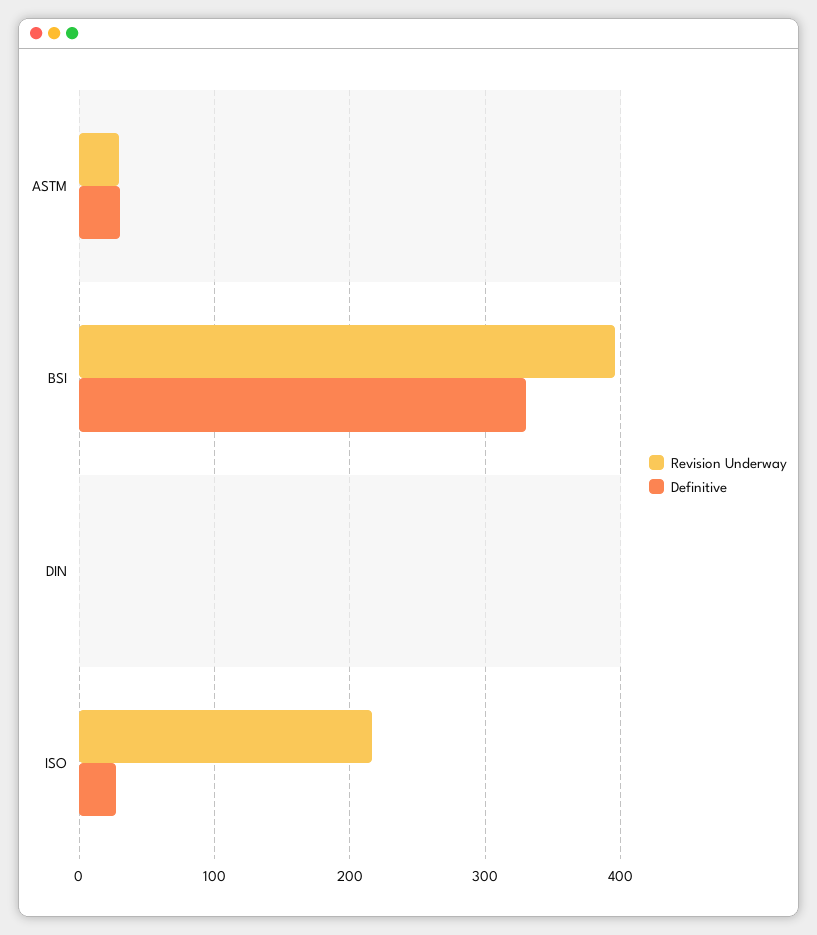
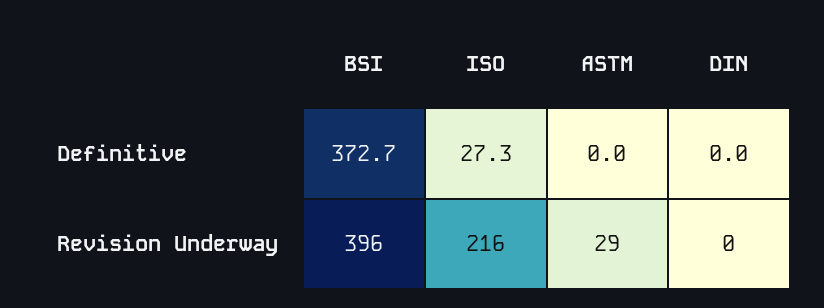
  {
    "Revision Underway": {
      "ASTM": 29,
      "BSI": 396,
      "DIN": 0,
      "ISO": 216
    },
    "Definitive": {
-     "ASTM": 30,
+     "ASTM": 0,
-     "BSI": 330,
+     "BSI": 372.7,
      "DIN": 0,
      "ISO": 27.3
    }
  }

